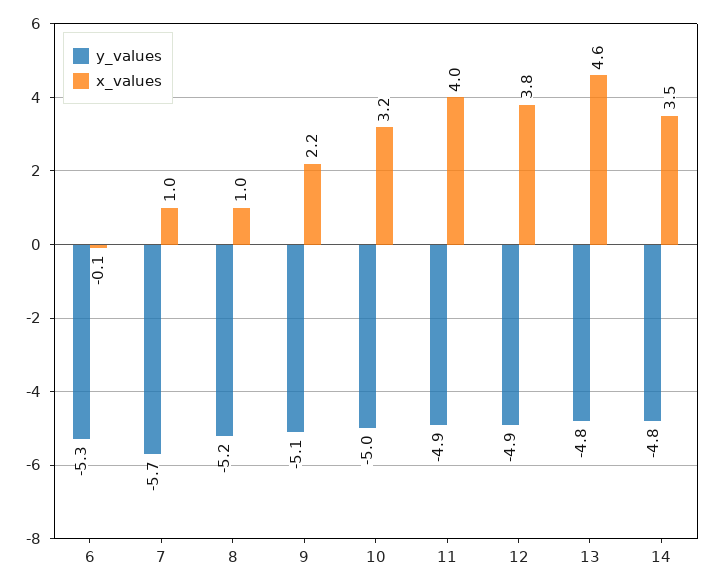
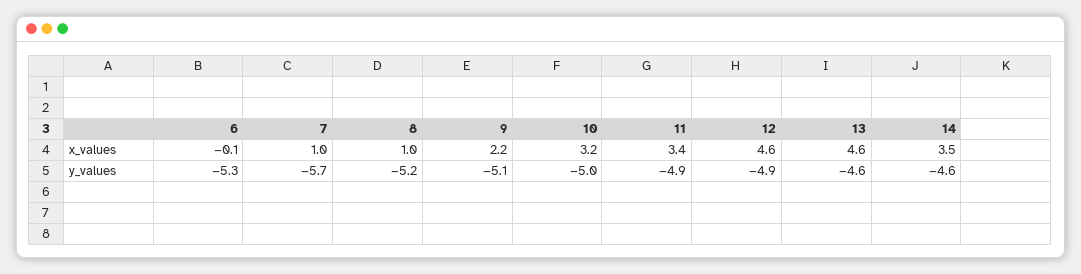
  {
    "y_values": {
      "6": -5.3,
      "7": -5.7,
      "8": -5.2,
      "9": -5.1,
      "10": -5,
      "11": -4.9,
      "12": -4.9,
-     "13": -4.8,
+     "13": -4.6,
-     "14": -4.8
+     "14": -4.6
    },
    "x_values": {
      "6": -0.1,
      "7": 1,
      "8": 1,
      "9": 2.2,
      "10": 3.2,
-     "11": 4,
+     "11": 3.4,
-     "12": 3.8,
+     "12": 4.6,
      "13": 4.6,
      "14": 3.5
    }
  }

